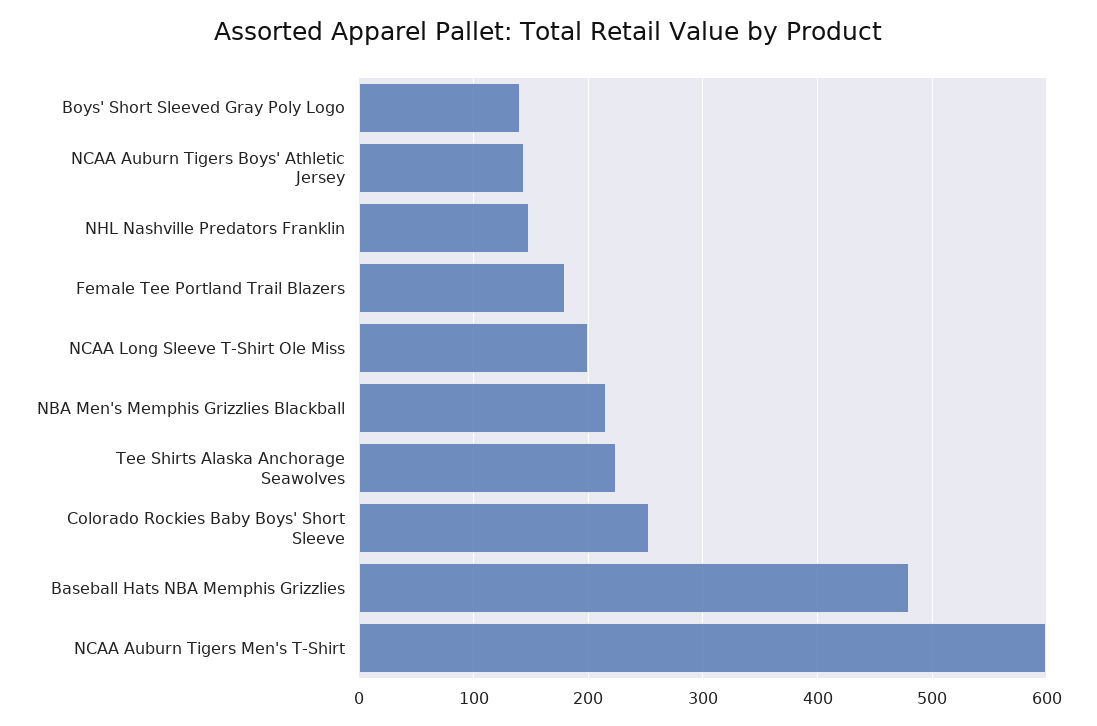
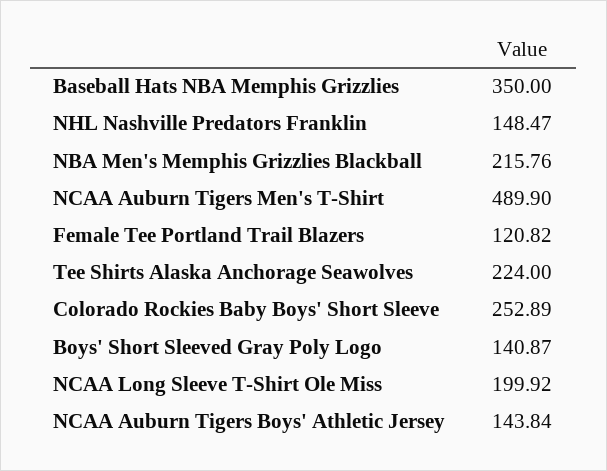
  {
    "Boys' Short Sleeved Gray Poly Logo": 140.87,
    "NCAA Auburn Tigers Boys' Athletic Jersey": 143.84,
    "NHL Nashville Predators Franklin": 148.47,
-   "Female Tee Portland Trail Blazers": 180,
+   "Female Tee Portland Trail Blazers": 120.82,
    "NCAA Long Sleeve T-Shirt Ole Miss": 199.92,
    "NBA Men's Memphis Grizzlies Blackball": 215.76,
    "Tee Shirts Alaska Anchorage Seawolves": 224,
    "Colorado Rockies Baby Boys' Short Sleeve": 252.89,
-   "Baseball Hats NBA Memphis Grizzlies": 480,
+   "Baseball Hats NBA Memphis Grizzlies": 350,
-   "NCAA Auburn Tigers Men's T-Shirt": 600
+   "NCAA Auburn Tigers Men's T-Shirt": 489.9
  }

